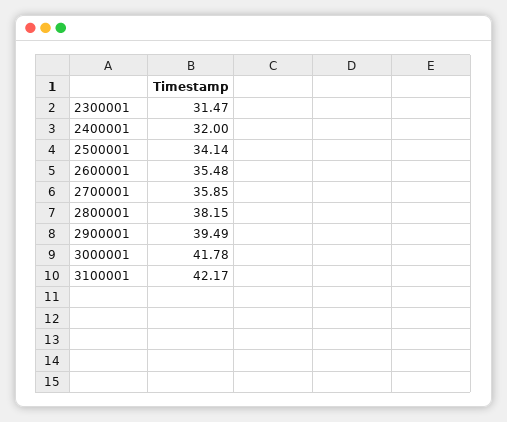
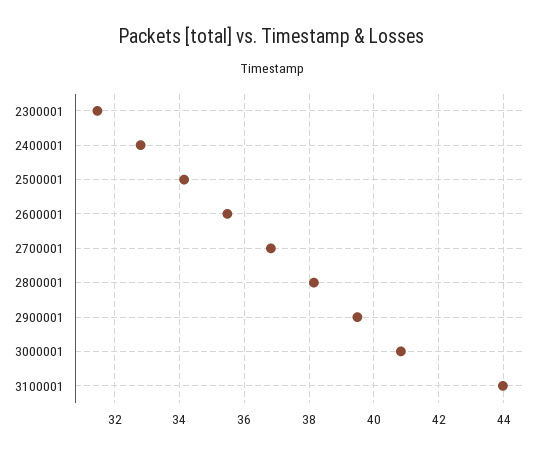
  {
    "2300001": 31.47,
-   "2400001": 32,
+   "2400001": 32.8,
    "2500001": 34.14,
    "2600001": 35.48,
-   "2700001": 35.85,
+   "2700001": 36.8,
    "2800001": 38.15,
    "2900001": 39.49,
-   "3000001": 41.78,
+   "3000001": 40.8,
-   "3100001": 42.17
+   "3100001": 44
  }

